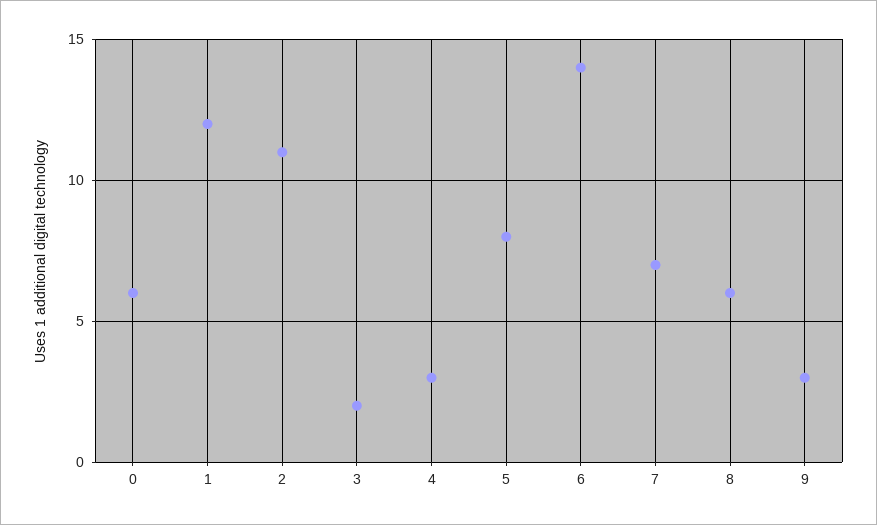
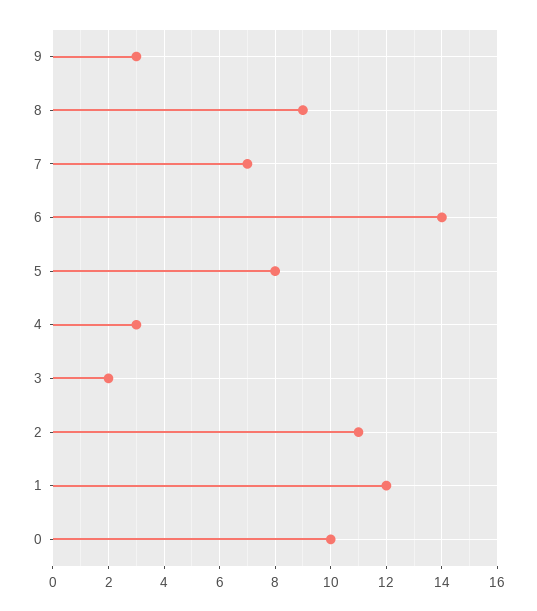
  {
-   "0": 6,
+   "0": 10,
    "1": 12,
    "2": 11,
    "3": 2,
    "4": 3,
    "5": 8,
    "6": 14,
    "7": 7,
-   "8": 6,
+   "8": 9,
    "9": 3
  }

